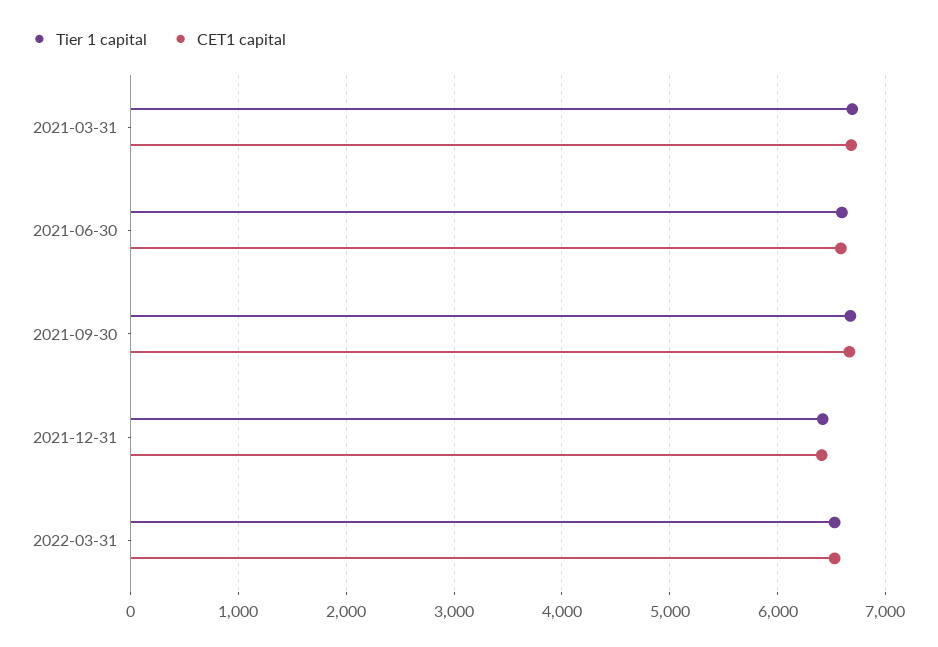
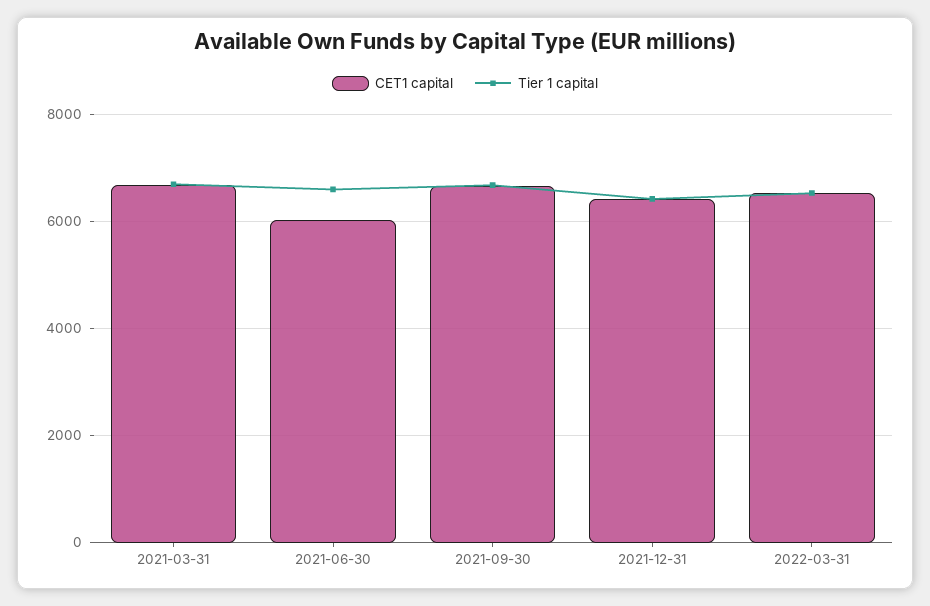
  {
    "Tier 1 capital": {
      "2021-03-31": 6700,
      "2021-06-30": 6600,
      "2021-09-30": 6700,
      "2021-12-31": 6400,
      "2022-03-31": 6500
    },
    "CET1 capital": {
      "2021-03-31": 6700,
-     "2021-06-30": 6600,
+     "2021-06-30": 6000,
      "2021-09-30": 6700,
      "2021-12-31": 6400,
      "2022-03-31": 6500
    }
  }

